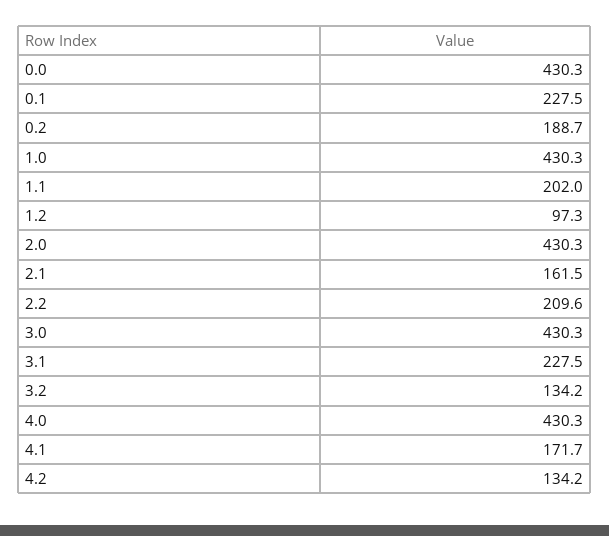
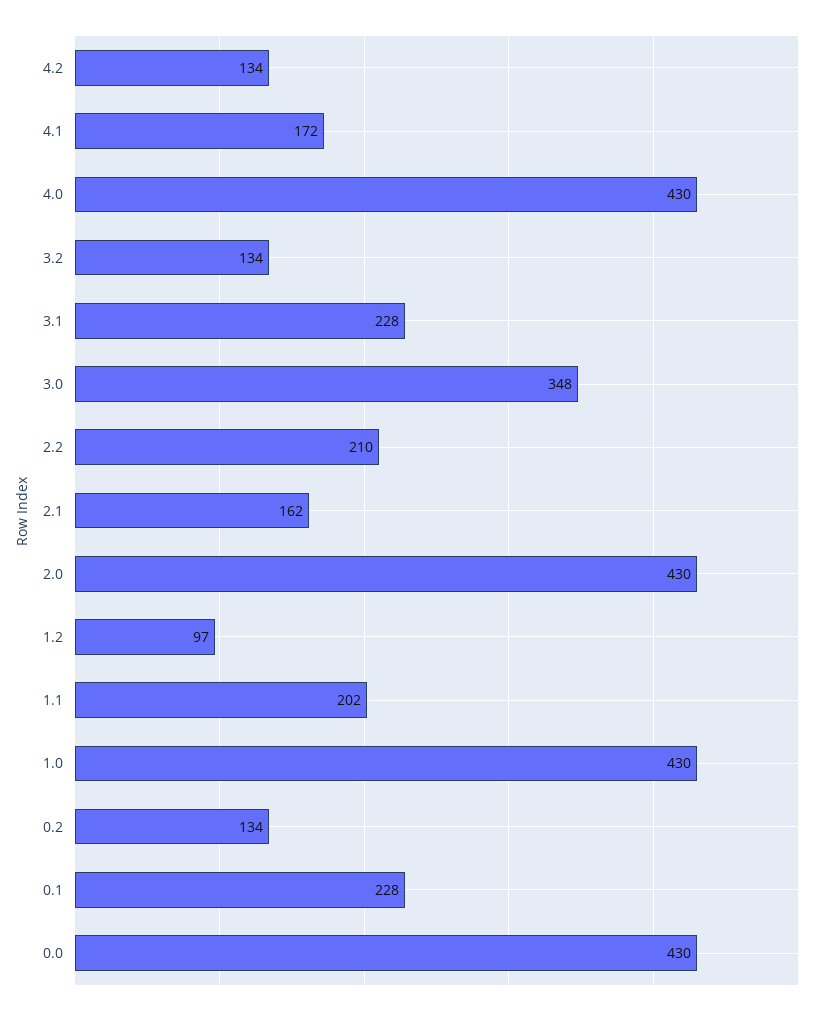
  {
    "0.0": 430.3,
    "0.1": 227.5,
-   "0.2": 188.7,
+   "0.2": 134,
    "1.0": 430.3,
    "1.1": 202,
    "1.2": 97.3,
    "2.0": 430.3,
    "2.1": 161.5,
    "2.2": 209.6,
-   "3.0": 430.3,
+   "3.0": 348,
    "3.1": 227.5,
    "3.2": 134.2,
    "4.0": 430.3,
    "4.1": 171.7,
    "4.2": 134.2
  }

